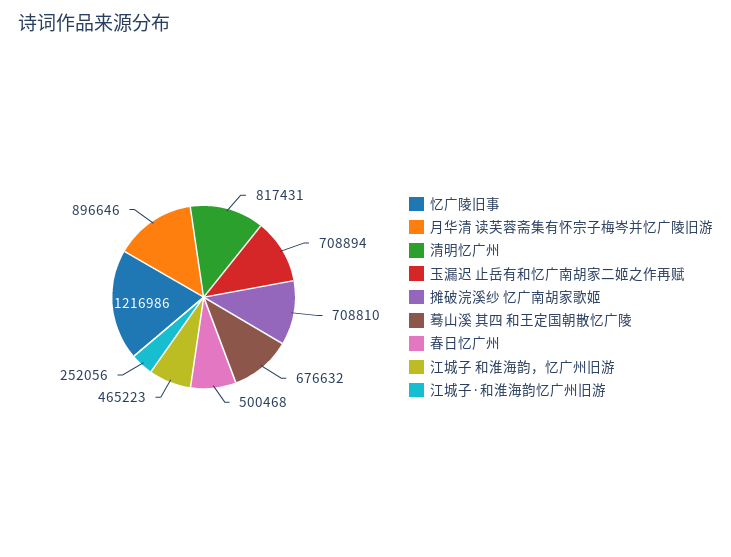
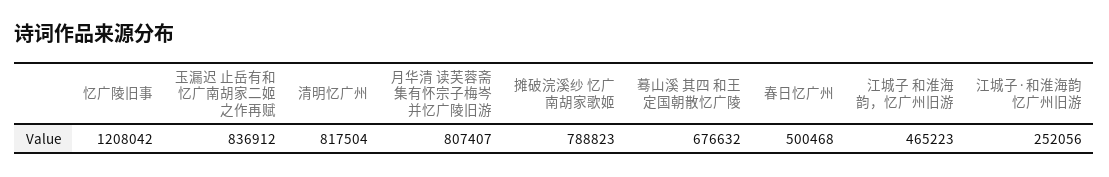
  {
-   "忆广陵旧事": 1216986,
+   "忆广陵旧事": 1208042,
-   "月华清 读芙蓉斋集有怀宗子梅岑并忆广陵旧游": 896646,
+   "月华清 读芙蓉斋集有怀宗子梅岑并忆广陵旧游": 807407,
-   "清明忆广州": 817431,
+   "清明忆广州": 817504,
-   "玉漏迟 止岳有和忆广南胡家二姬之作再赋": 708894,
+   "玉漏迟 止岳有和忆广南胡家二姬之作再赋": 836912,
-   "摊破浣溪纱 忆广南胡家歌姬": 708810,
+   "摊破浣溪纱 忆广南胡家歌姬": 788823,
    "蓦山溪 其四 和王定国朝散忆广陵": 676632,
    "春日忆广州": 500468,
    "江城子 和淮海韵，忆广州旧游": 465223,
    "江城子·和淮海韵忆广州旧游": 252056
  }

